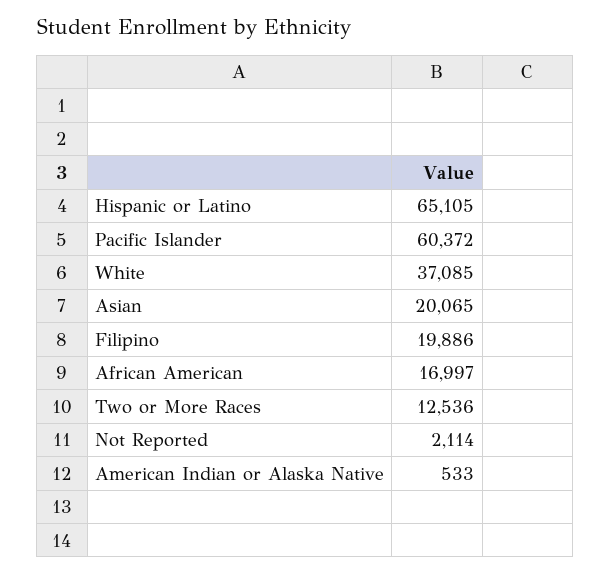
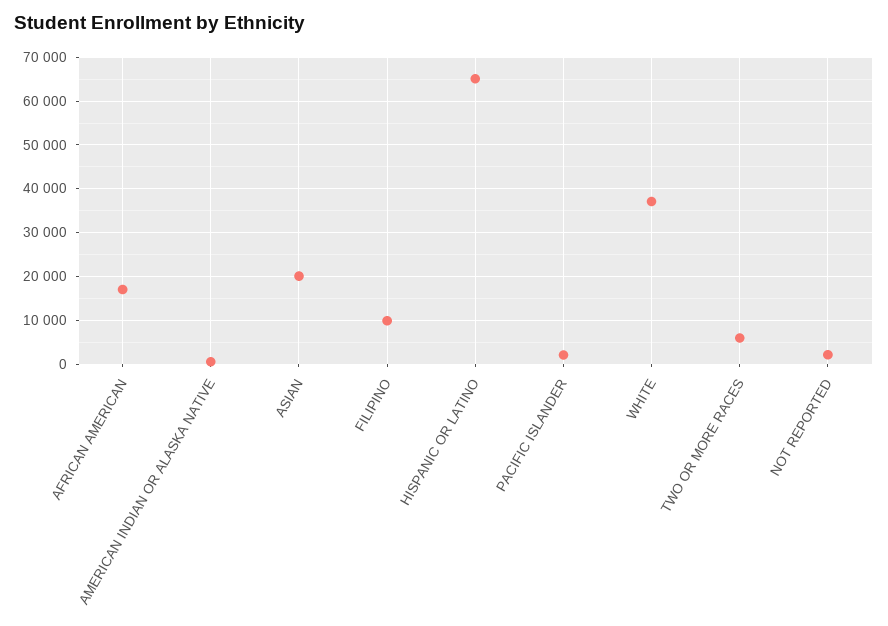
  {
    "Hispanic or Latino": 65105,
-   "Pacific Islander": 60372,
+   "Pacific Islander": 2000,
    "White": 37085,
    "Asian": 20065,
-   "Filipino": 19886,
+   "Filipino": 10000,
    "African American": 16997,
-   "Two or More Races": 12536,
+   "Two or More Races": 6000,
    "Not Reported": 2114,
    "American Indian or Alaska Native": 533
  }

